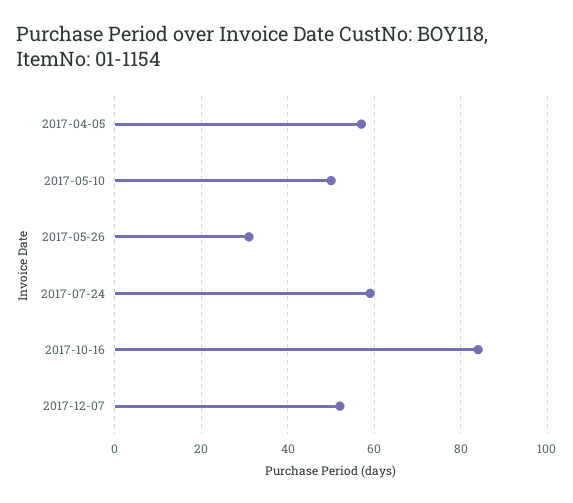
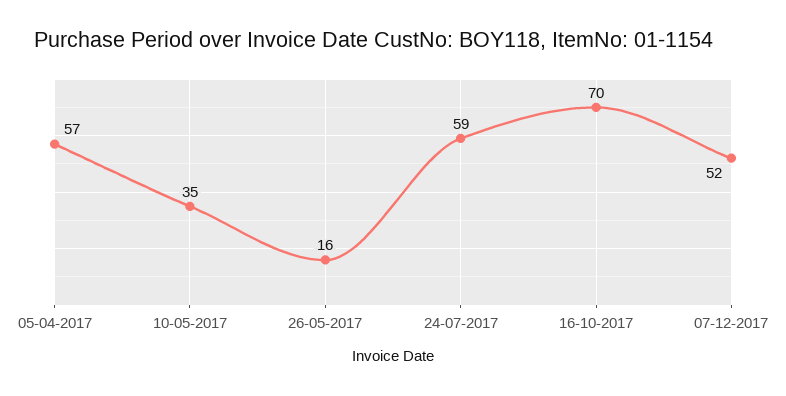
  {
    "2017-04-05": 57,
-   "2017-05-10": 50,
+   "2017-05-10": 35,
-   "2017-05-26": 30,
+   "2017-05-26": 16,
    "2017-07-24": 59,
-   "2017-10-16": 85,
+   "2017-10-16": 70,
    "2017-12-07": 52
  }

